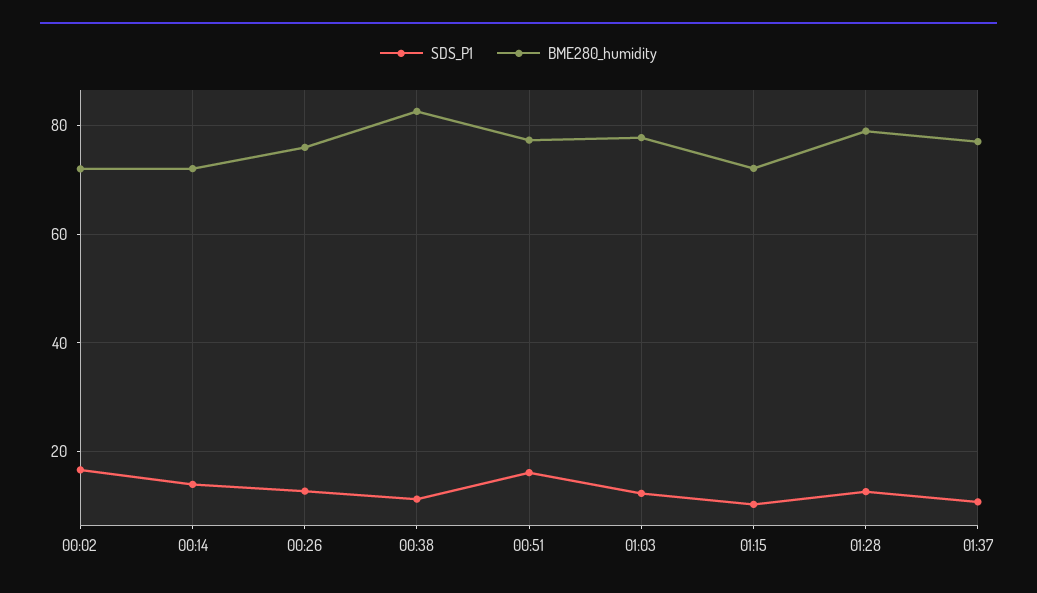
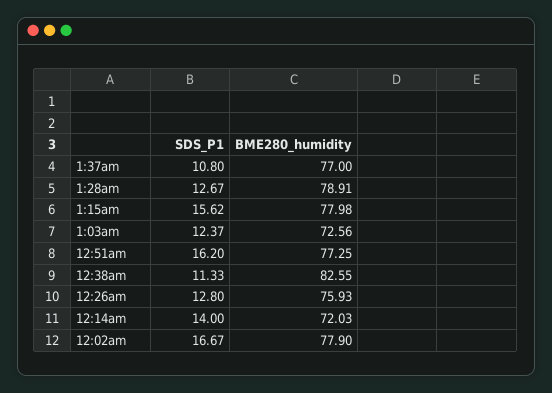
  {
    "SDS_P1": {
      "00:02": 16.67,
      "00:14": 14,
      "00:26": 12.8,
      "00:38": 11.33,
      "00:51": 16.2,
      "01:03": 12.37,
-     "01:15": 10,
+     "01:15": 15.62,
      "01:28": 12.67,
      "01:37": 10.8
    },
    "BME280_humidity": {
-     "00:02": 72,
+     "00:02": 77.9,
      "00:14": 72.03,
      "00:26": 75.93,
      "00:38": 82.55,
      "00:51": 77.25,
-     "01:03": 78,
+     "01:03": 72.56,
-     "01:15": 72,
+     "01:15": 77.98,
      "01:28": 78.91,
      "01:37": 77
    }
  }

